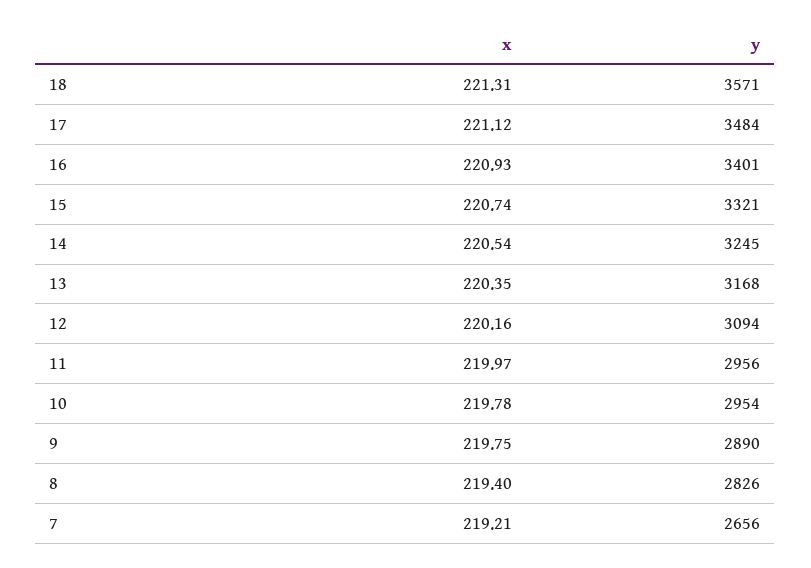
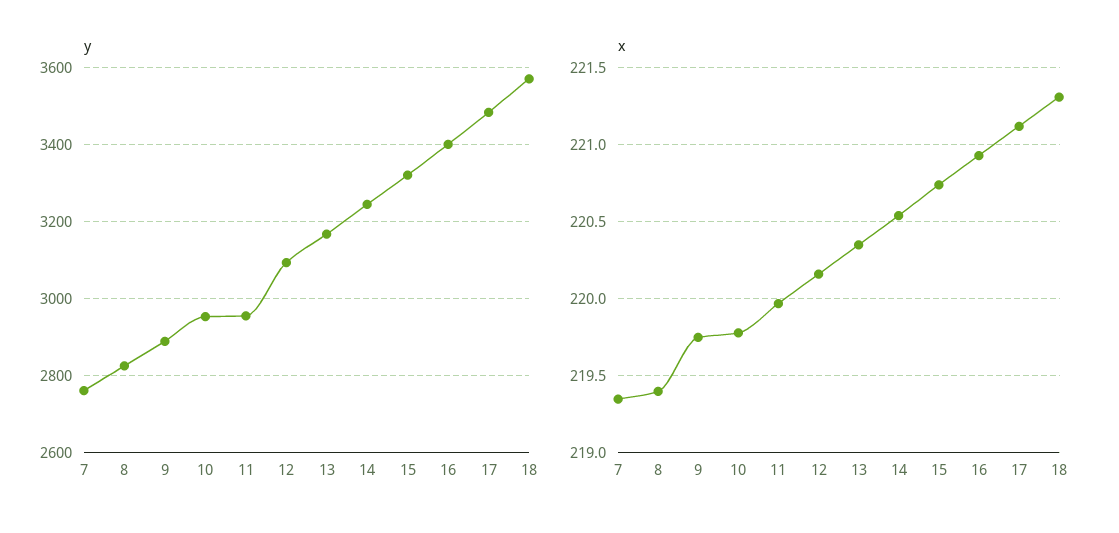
  {
    "x": {
      "18": 221.31,
      "17": 221.12,
      "16": 220.93,
      "15": 220.74,
      "14": 220.54,
      "13": 220.35,
      "12": 220.16,
      "11": 219.97,
      "10": 219.78,
      "9": 219.75,
      "8": 219.4,
-     "7": 219.21
+     "7": 219.35
    },
    "y": {
      "18": 3571,
      "17": 3484,
      "16": 3401,
      "15": 3321,
      "14": 3245,
      "13": 3168,
      "12": 3094,
      "11": 2956,
      "10": 2954,
      "9": 2890,
      "8": 2826,
-     "7": 2656
+     "7": 2760
    }
  }

